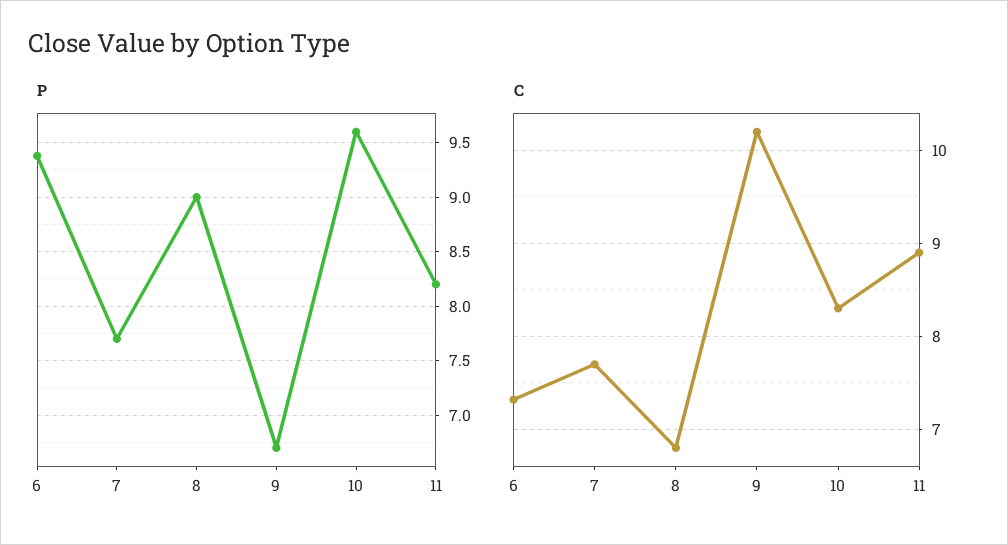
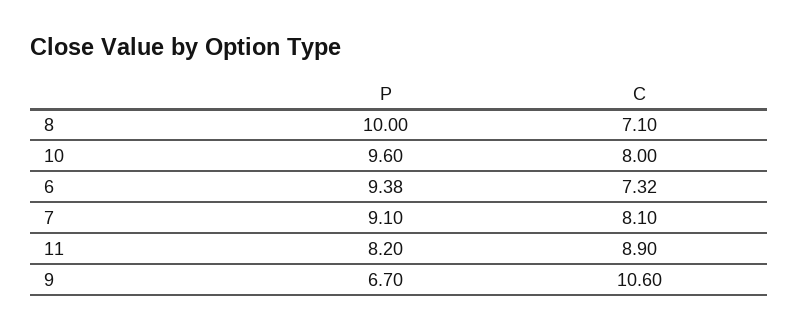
  {
    "P": {
      "6": 9.38,
-     "7": 7.7,
+     "7": 9.1,
-     "8": 9,
+     "8": 10,
      "9": 6.7,
      "10": 9.6,
      "11": 8.2
    },
    "C": {
      "6": 7.32,
-     "7": 7.7,
+     "7": 8.1,
-     "8": 6.8,
+     "8": 7.1,
-     "9": 10.2,
+     "9": 10.6,
-     "10": 8.3,
+     "10": 8,
      "11": 8.9
    }
  }

